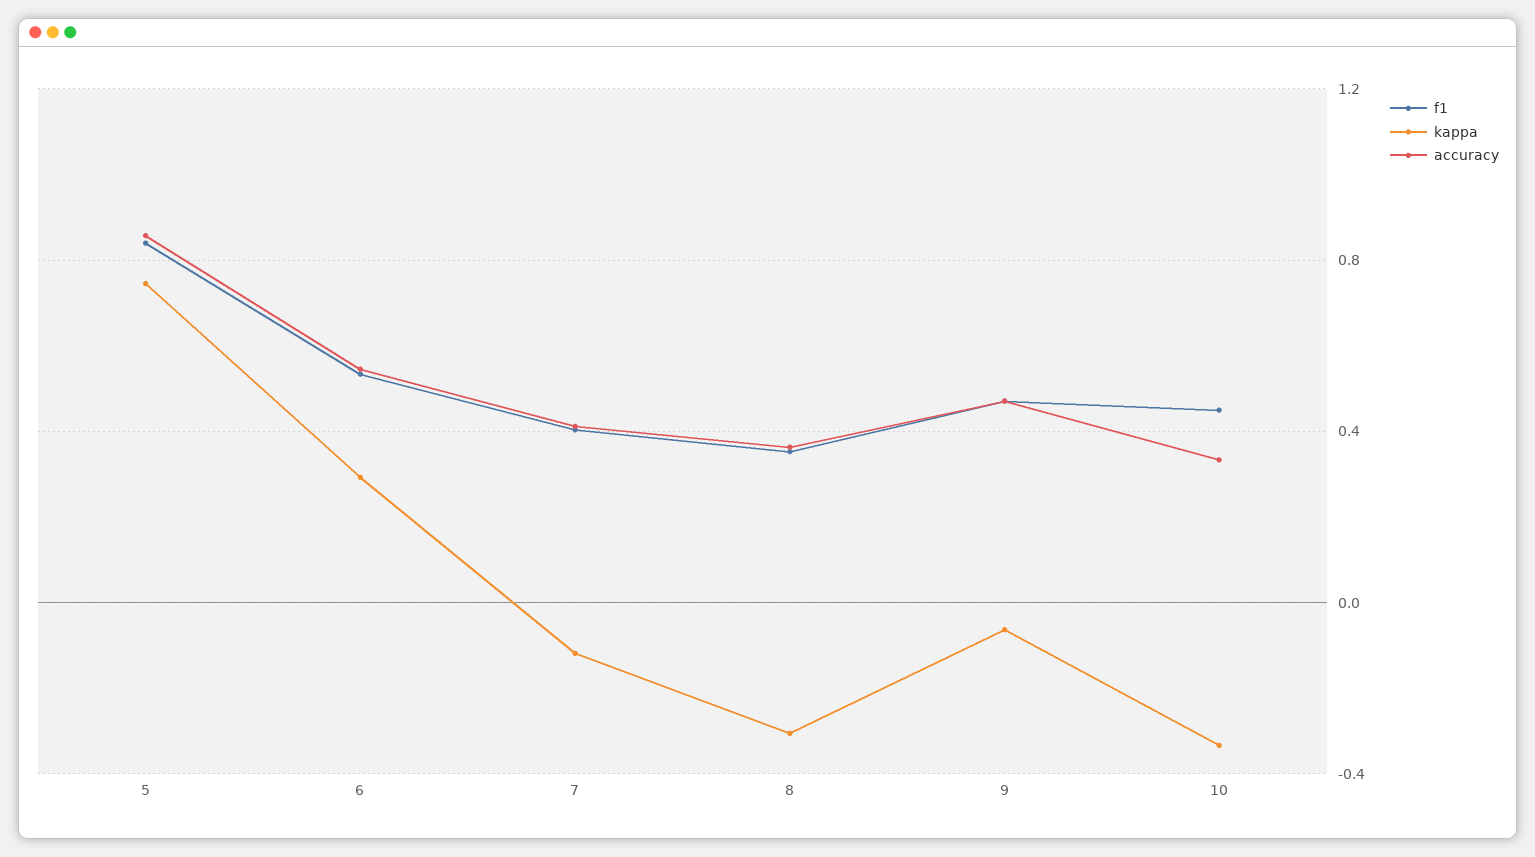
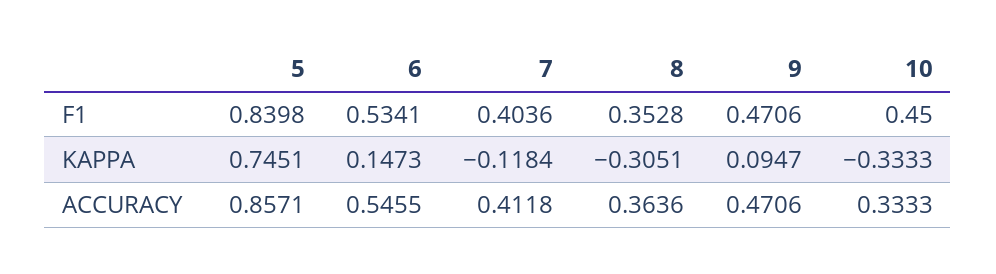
  {
    "f1": {
      "5": 0.8398,
      "6": 0.5341,
      "7": 0.4036,
      "8": 0.3528,
      "9": 0.4706,
      "10": 0.45
    },
    "kappa": {
      "5": 0.7451,
-     "6": 0.3,
+     "6": 0.1473,
      "7": -0.1184,
      "8": -0.3051,
-     "9": -0.05,
+     "9": 0.0947,
      "10": -0.3333
    },
    "accuracy": {
      "5": 0.8571,
      "6": 0.5455,
      "7": 0.4118,
      "8": 0.3636,
      "9": 0.4706,
      "10": 0.3333
    }
  }

